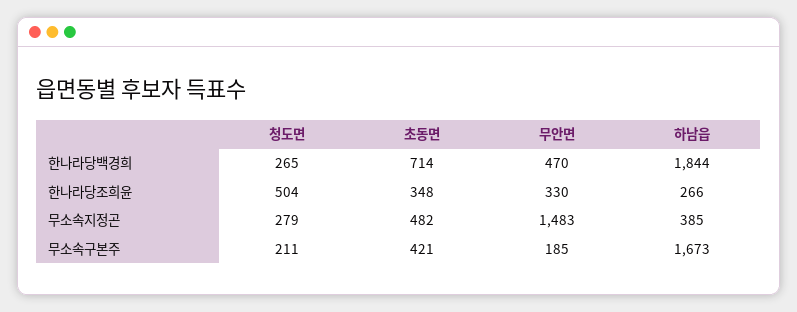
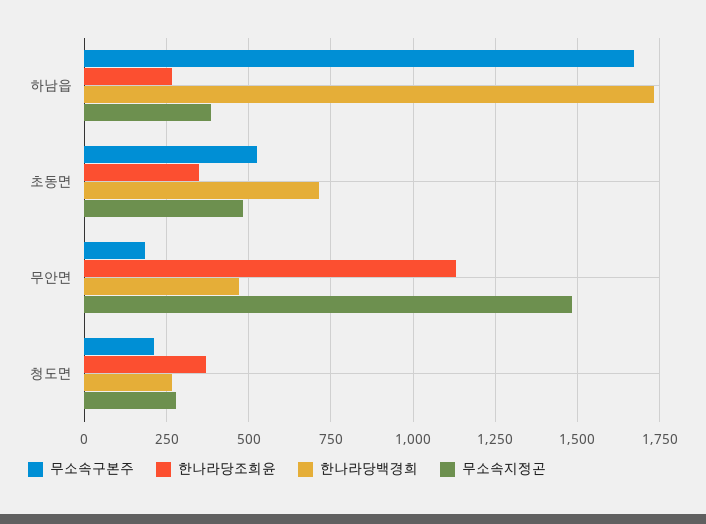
  {
    "한나라당백경희": {
      "청도면": 265,
      "초동면": 714,
      "무안면": 470,
-     "하남읍": 1844
+     "하남읍": 1725
    },
    "한나라당조희윤": {
-     "청도면": 504,
+     "청도면": 375,
      "초동면": 348,
-     "무안면": 330,
+     "무안면": 1125,
      "하남읍": 266
    },
    "무소속지정곤": {
      "청도면": 279,
      "초동면": 482,
      "무안면": 1483,
      "하남읍": 385
    },
    "무소속구본주": {
      "청도면": 211,
-     "초동면": 421,
+     "초동면": 525,
      "무안면": 185,
      "하남읍": 1673
    }
  }

